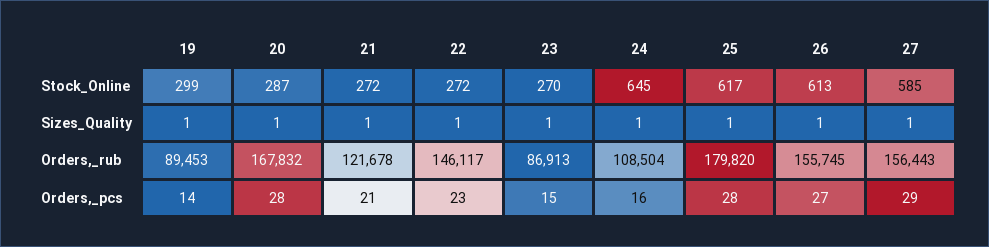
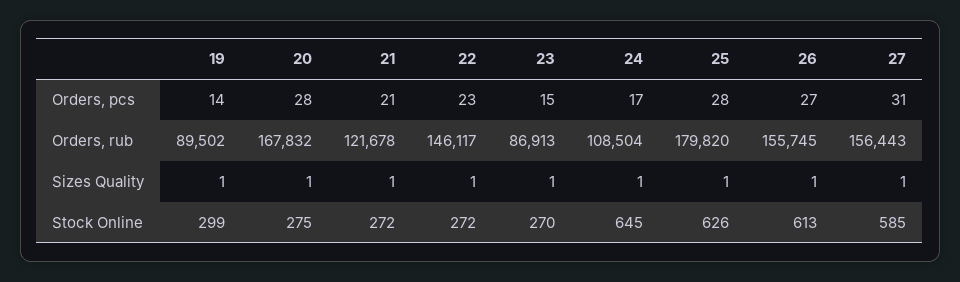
  {
    "19": {
      "Stock_Online": 299,
      "Sizes_Quality": 1,
-     "Orders,_rub": 89453,
+     "Orders,_rub": 89502,
      "Orders,_pcs": 14
    },
    "20": {
-     "Stock_Online": 287,
+     "Stock_Online": 275,
      "Sizes_Quality": 1,
      "Orders,_rub": 167832,
      "Orders,_pcs": 28
    },
    "21": {
      "Stock_Online": 272,
      "Sizes_Quality": 1,
      "Orders,_rub": 121678,
      "Orders,_pcs": 21
    },
    "22": {
      "Stock_Online": 272,
      "Sizes_Quality": 1,
      "Orders,_rub": 146117,
      "Orders,_pcs": 23
    },
    "23": {
      "Stock_Online": 270,
      "Sizes_Quality": 1,
      "Orders,_rub": 86913,
      "Orders,_pcs": 15
    },
    "24": {
      "Stock_Online": 645,
      "Sizes_Quality": 1,
      "Orders,_rub": 108504,
-     "Orders,_pcs": 16
+     "Orders,_pcs": 17
    },
    "25": {
-     "Stock_Online": 617,
+     "Stock_Online": 626,
      "Sizes_Quality": 1,
      "Orders,_rub": 179820,
      "Orders,_pcs": 28
    },
    "26": {
      "Stock_Online": 613,
      "Sizes_Quality": 1,
      "Orders,_rub": 155745,
      "Orders,_pcs": 27
    },
    "27": {
      "Stock_Online": 585,
      "Sizes_Quality": 1,
      "Orders,_rub": 156443,
-     "Orders,_pcs": 29
+     "Orders,_pcs": 31
    }
  }

